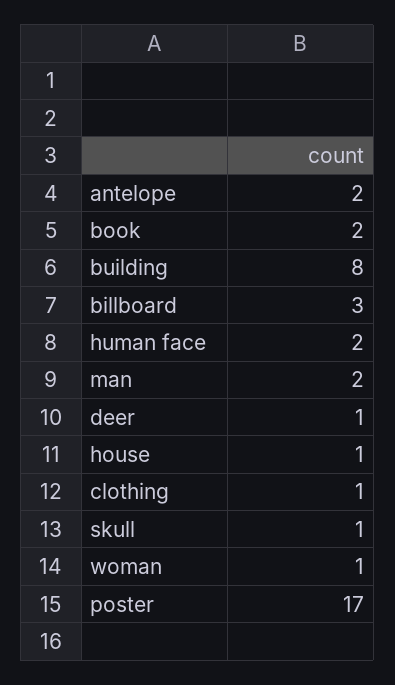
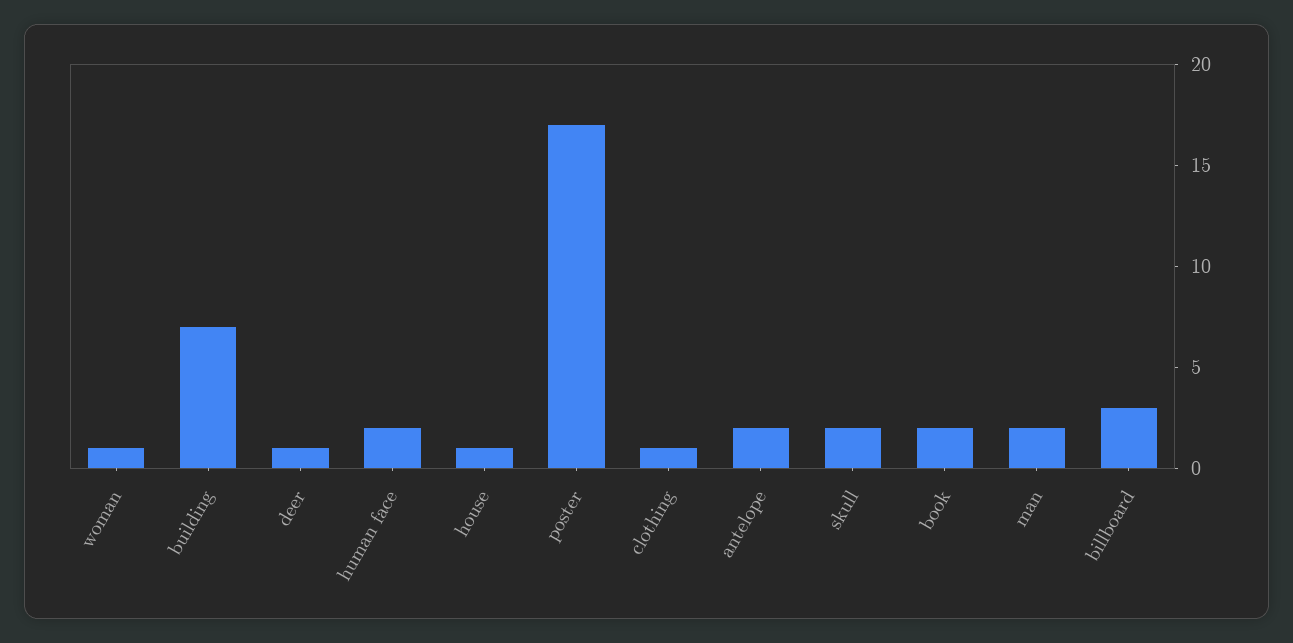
  {
    "antelope": 2,
    "book": 2,
-   "building": 8,
+   "building": 7,
    "billboard": 3,
    "human face": 2,
    "man": 2,
    "deer": 1,
    "house": 1,
    "clothing": 1,
-   "skull": 1,
+   "skull": 2,
    "woman": 1,
    "poster": 17
  }

